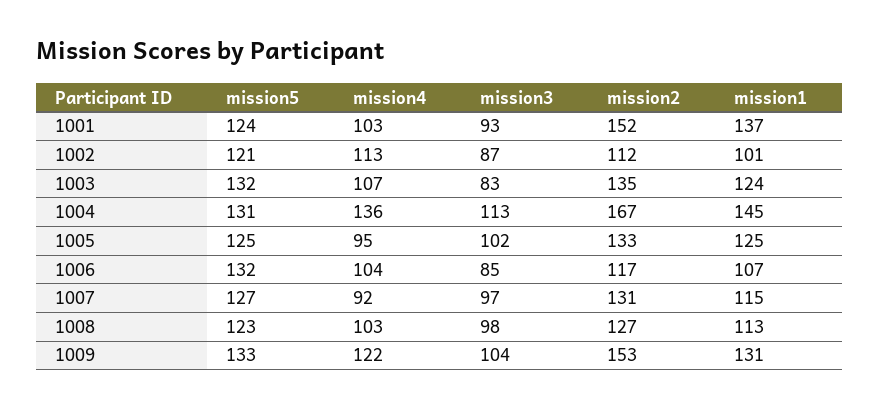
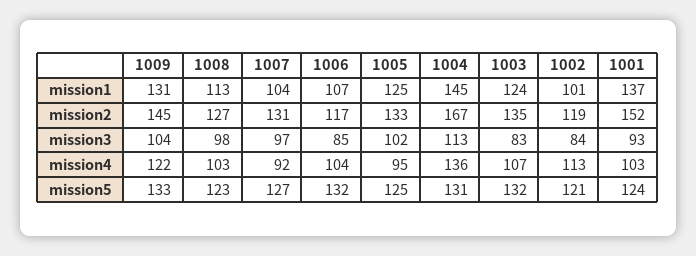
  {
    "mission5": {
      "1001": 124,
      "1002": 121,
      "1003": 132,
      "1004": 131,
      "1005": 125,
      "1006": 132,
      "1007": 127,
      "1008": 123,
      "1009": 133
    },
    "mission4": {
      "1001": 103,
      "1002": 113,
      "1003": 107,
      "1004": 136,
      "1005": 95,
      "1006": 104,
      "1007": 92,
      "1008": 103,
      "1009": 122
    },
    "mission3": {
      "1001": 93,
-     "1002": 87,
+     "1002": 84,
      "1003": 83,
      "1004": 113,
      "1005": 102,
      "1006": 85,
      "1007": 97,
      "1008": 98,
      "1009": 104
    },
    "mission2": {
      "1001": 152,
-     "1002": 112,
+     "1002": 119,
      "1003": 135,
      "1004": 167,
      "1005": 133,
      "1006": 117,
      "1007": 131,
      "1008": 127,
-     "1009": 153
+     "1009": 145
    },
    "mission1": {
      "1001": 137,
      "1002": 101,
      "1003": 124,
      "1004": 145,
      "1005": 125,
      "1006": 107,
-     "1007": 115,
+     "1007": 104,
      "1008": 113,
      "1009": 131
    }
  }

